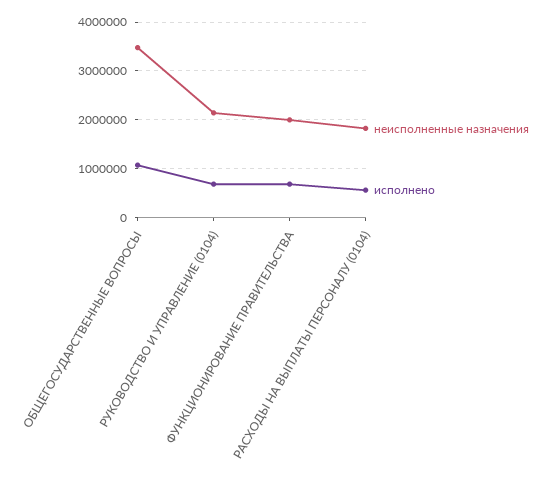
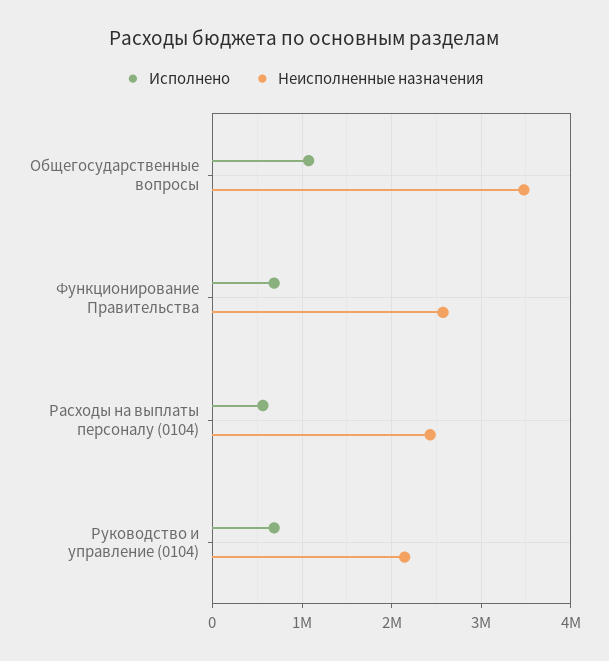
  {
    "неисполненные назначения": {
      "ОБЩЕГОСУДАРСТВЕННЫЕ ВОПРОСЫ": 3500000,
      "РУКОВОДСТВО И УПРАВЛЕНИЕ (0104)": 2100000,
-     "ФУНКЦИОНИРОВАНИЕ ПРАВИТЕЛЬСТВА": 2000000,
+     "ФУНКЦИОНИРОВАНИЕ ПРАВИТЕЛЬСТВА": 2600000,
-     "РАСХОДЫ НА ВЫПЛАТЫ ПЕРСОНАЛУ (0104)": 1800000
+     "РАСХОДЫ НА ВЫПЛАТЫ ПЕРСОНАЛУ (0104)": 2400000
    },
    "исполнено": {
      "ОБЩЕГОСУДАРСТВЕННЫЕ ВОПРОСЫ": 1100000,
      "РУКОВОДСТВО И УПРАВЛЕНИЕ (0104)": 700000,
      "ФУНКЦИОНИРОВАНИЕ ПРАВИТЕЛЬСТВА": 700000,
      "РАСХОДЫ НА ВЫПЛАТЫ ПЕРСОНАЛУ (0104)": 600000
    }
  }

